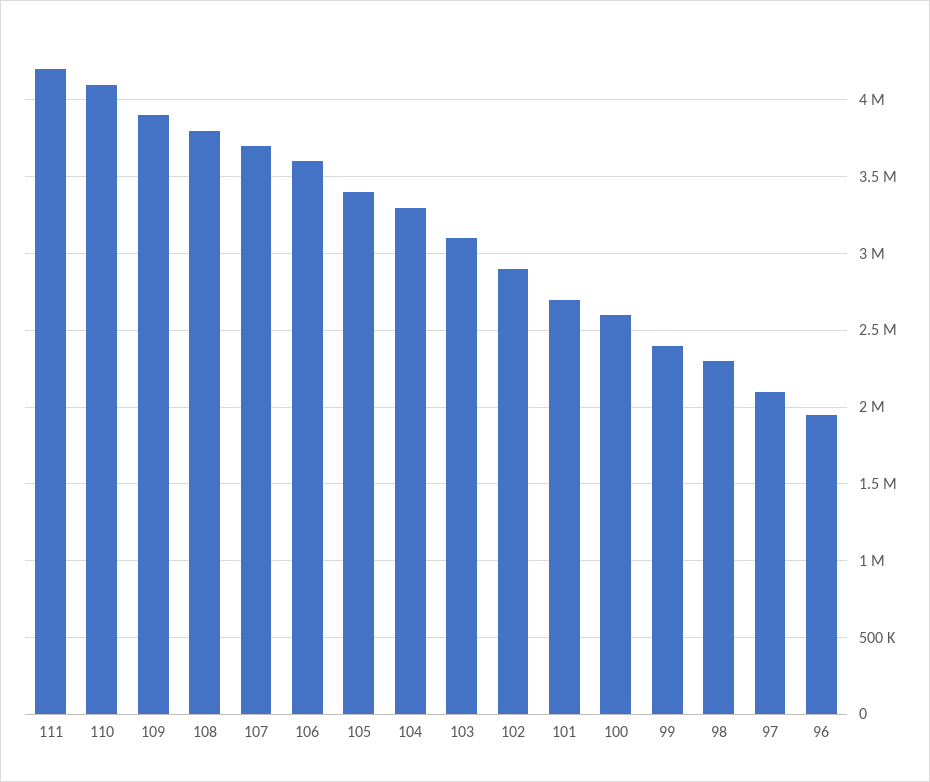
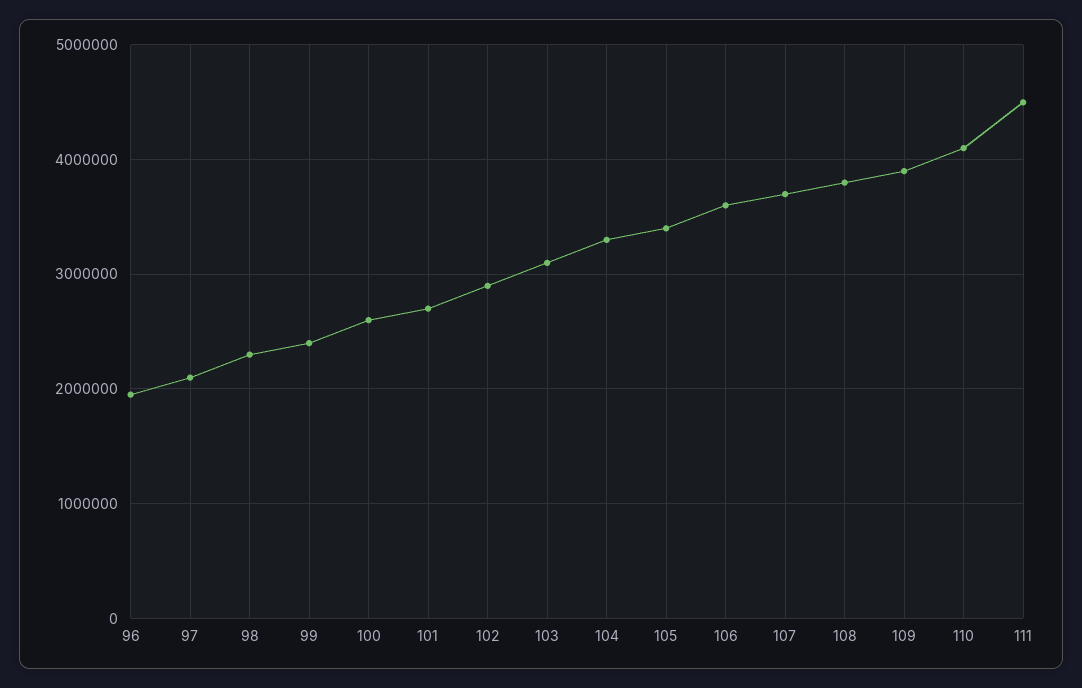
  {
-   "111": 4200000,
+   "111": 4500000,
    "110": 4100000,
    "109": 3900000,
    "108": 3800000,
    "107": 3700000,
    "106": 3600000,
    "105": 3400000,
    "104": 3300000,
    "103": 3100000,
    "102": 2900000,
    "101": 2700000,
    "100": 2600000,
    "99": 2400000,
    "98": 2300000,
    "97": 2100000,
    "96": 1950000
  }

